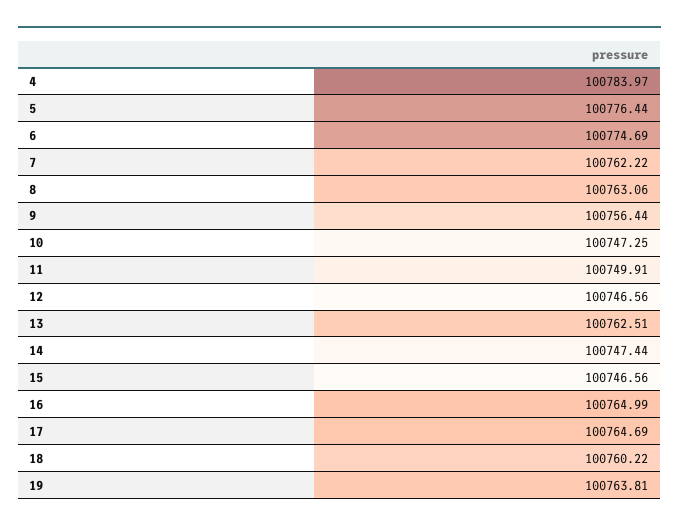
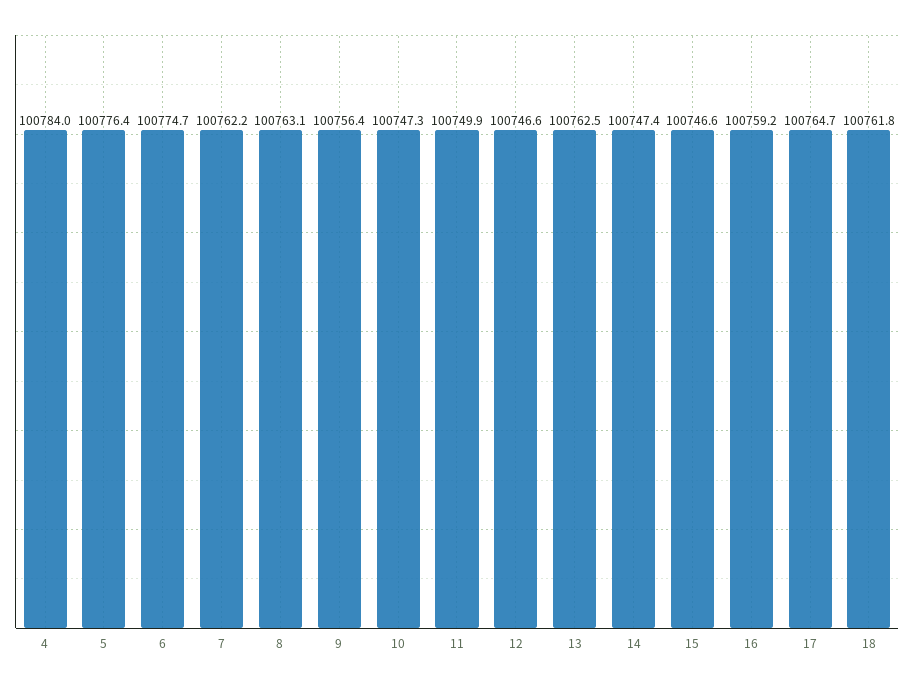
  {
    "4": 100783.97,
    "5": 100776.44,
    "6": 100774.69,
    "7": 100762.22,
    "8": 100763.06,
    "9": 100756.44,
    "10": 100747.25,
    "11": 100749.91,
    "12": 100746.56,
    "13": 100762.51,
    "14": 100747.44,
    "15": 100746.56,
-   "16": 100764.99,
+   "16": 100759.2,
    "17": 100764.69,
-   "18": 100760.22,
+   "18": 100761.8
-   "19": 100763.81
  }

